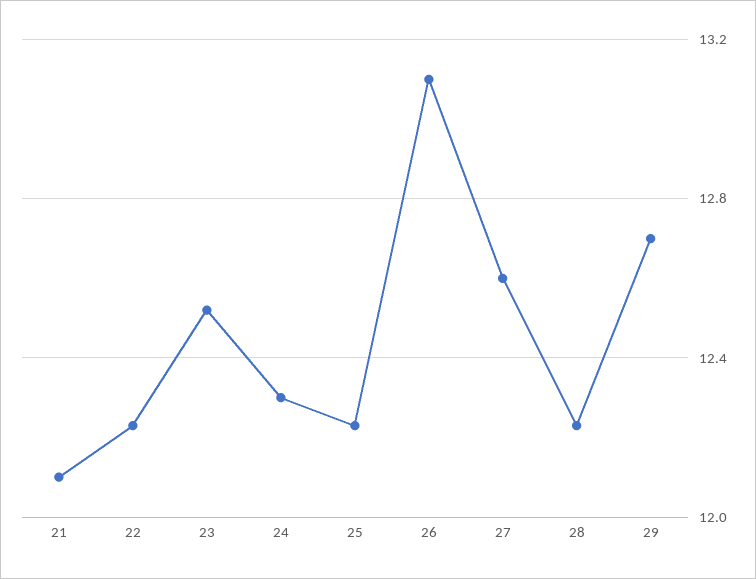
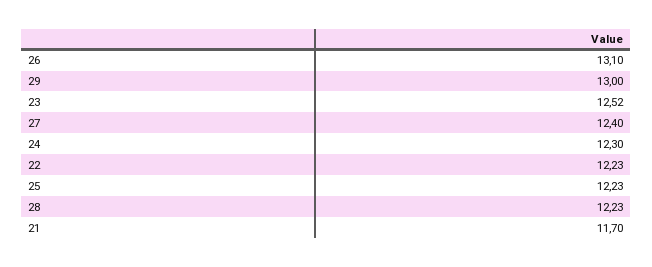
  {
-   "21": 12.1,
+   "21": 11.7,
    "22": 12.23,
    "23": 12.52,
    "24": 12.3,
    "25": 12.23,
    "26": 13.1,
-   "27": 12.6,
+   "27": 12.4,
    "28": 12.23,
-   "29": 12.7
+   "29": 13
  }

